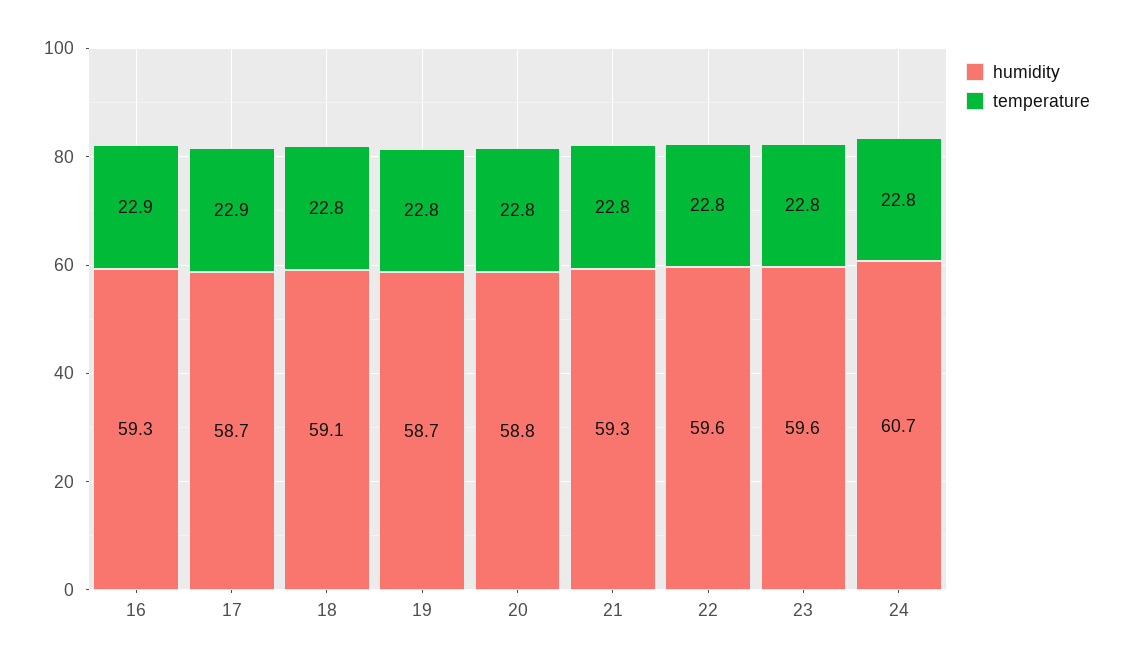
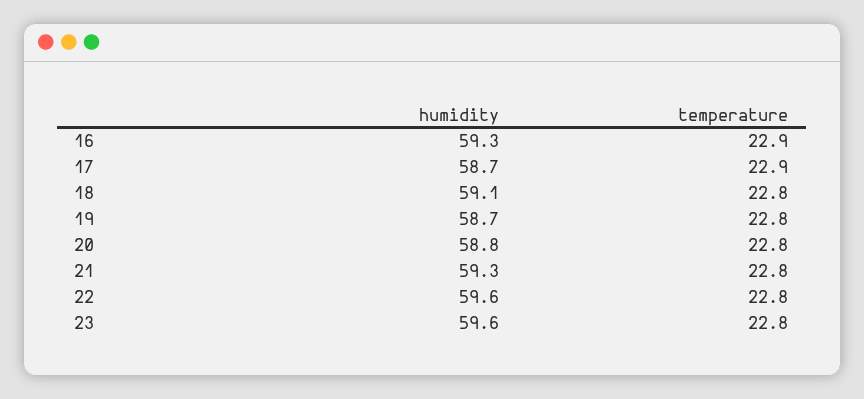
  {
    "humidity": {
      "16": 59.3,
      "17": 58.7,
      "18": 59.1,
      "19": 58.7,
      "20": 58.8,
      "21": 59.3,
      "22": 59.6,
-     "23": 59.6,
+     "23": 59.6
-     "24": 60.7
    },
    "temperature": {
      "16": 22.9,
      "17": 22.9,
      "18": 22.8,
      "19": 22.8,
      "20": 22.8,
      "21": 22.8,
      "22": 22.8,
-     "23": 22.8,
+     "23": 22.8
-     "24": 22.8
    }
  }

